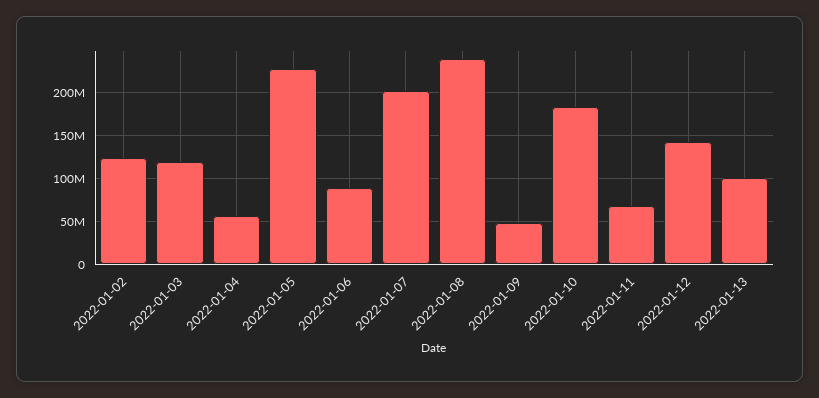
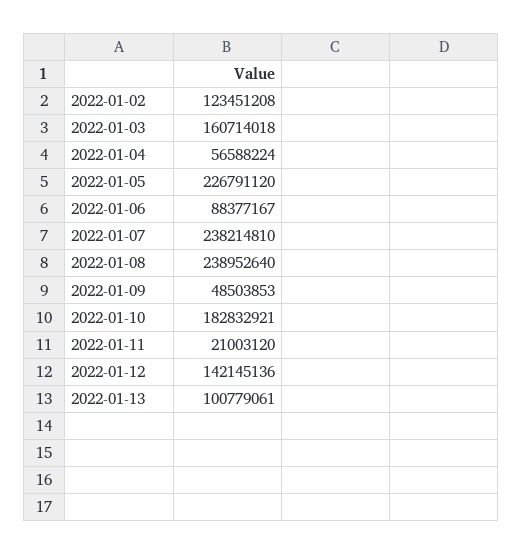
  {
    "2022-01-02": 123451208,
-   "2022-01-03": 120000000,
+   "2022-01-03": 160714018,
    "2022-01-04": 56588224,
    "2022-01-05": 226791120,
    "2022-01-06": 88377167,
-   "2022-01-07": 200000000,
+   "2022-01-07": 238214810,
    "2022-01-08": 238952640,
    "2022-01-09": 48503853,
    "2022-01-10": 182832921,
-   "2022-01-11": 70000000,
+   "2022-01-11": 21003120,
    "2022-01-12": 142145136,
    "2022-01-13": 100779061
  }

